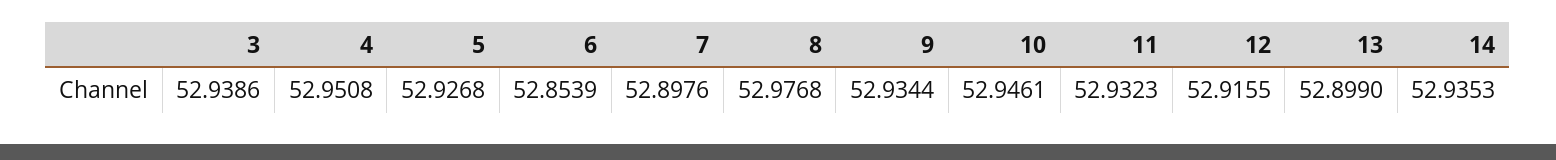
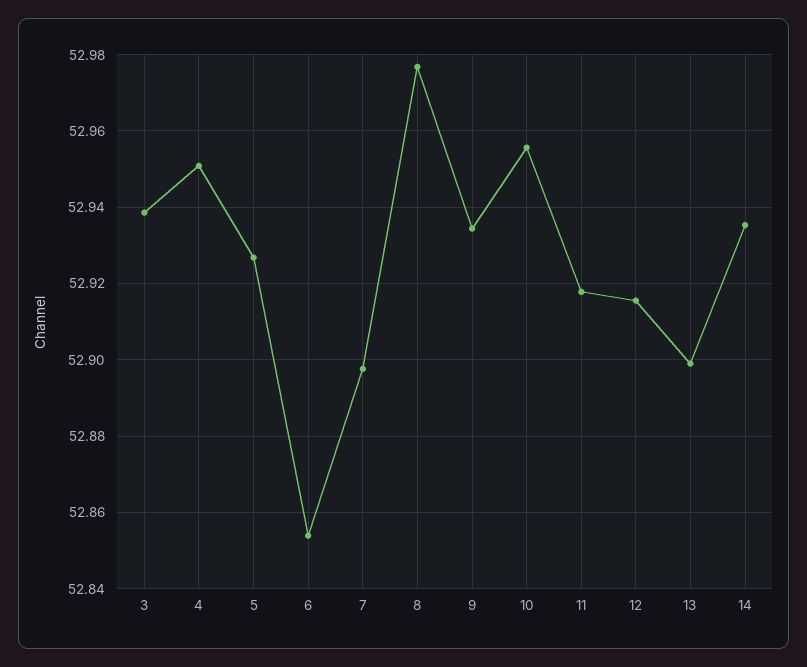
  {
    "3": 52.9386,
    "4": 52.9508,
    "5": 52.9268,
    "6": 52.8539,
    "7": 52.8976,
    "8": 52.9768,
    "9": 52.9344,
-   "10": 52.9461,
+   "10": 52.956,
-   "11": 52.9323,
+   "11": 52.918,
    "12": 52.9155,
    "13": 52.899,
    "14": 52.9353
  }

